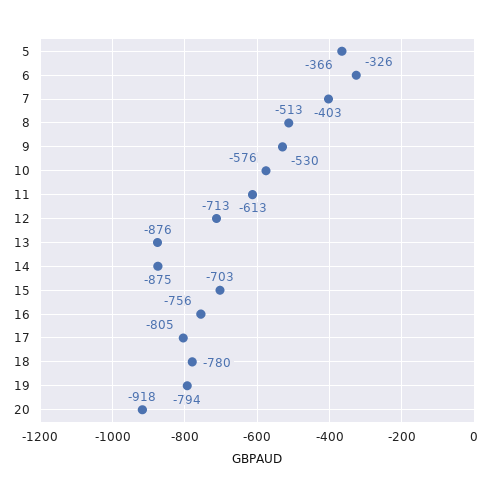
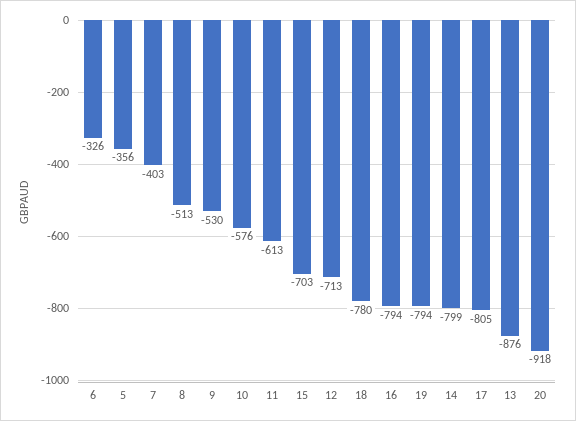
  {
-   "5": -366,
+   "5": -356,
    "6": -326,
    "7": -403,
    "8": -513,
    "9": -530,
    "10": -576,
    "11": -613,
    "12": -713,
    "13": -876,
-   "14": -875,
+   "14": -799,
    "15": -703,
-   "16": -756,
+   "16": -794,
    "17": -805,
    "18": -780,
    "19": -794,
    "20": -918
  }

